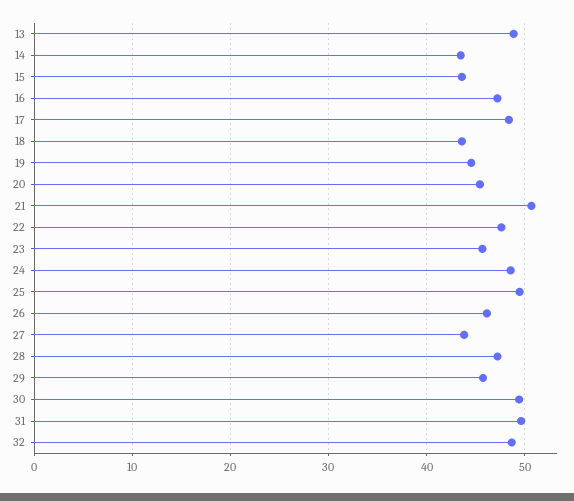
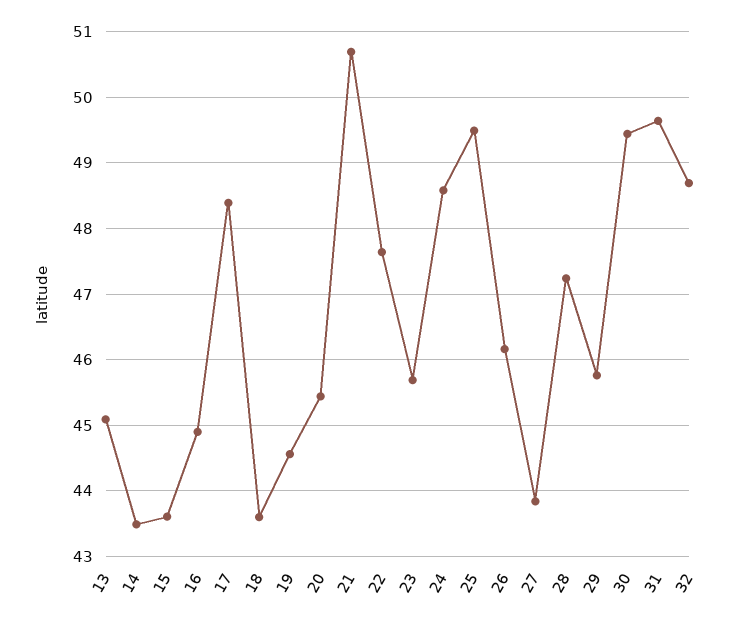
  {
-   "13": 49,
+   "13": 45.1,
    "14": 43.5,
    "15": 43.6,
-   "16": 47,
+   "16": 44.9,
    "17": 48.4,
    "18": 43.6,
    "19": 44.6,
    "20": 45.4,
    "21": 50.7,
    "22": 47.6,
    "23": 45.7,
    "24": 48.6,
    "25": 49.5,
    "26": 46.2,
    "27": 43.8,
    "28": 47.2,
    "29": 45.8,
    "30": 49.4,
    "31": 49.6,
    "32": 48.7
  }

